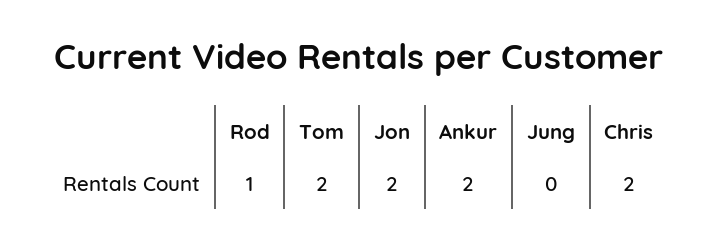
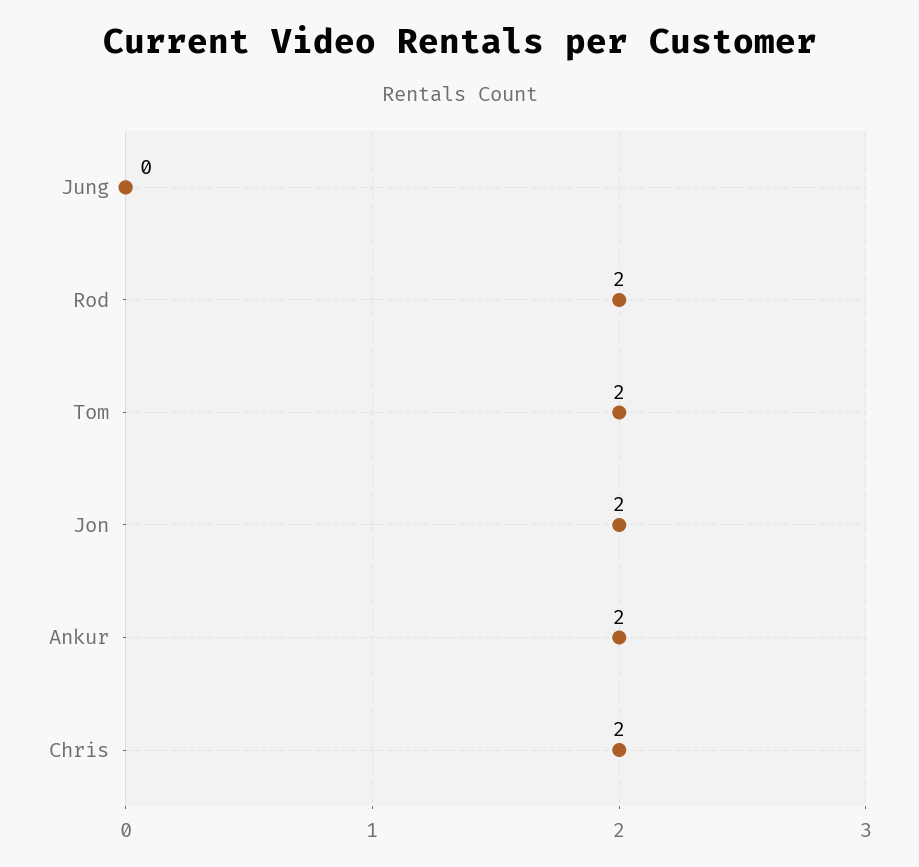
  {
-   "Rod": 1,
+   "Rod": 2,
    "Tom": 2,
    "Jon": 2,
    "Ankur": 2,
    "Jung": 0,
    "Chris": 2
  }

